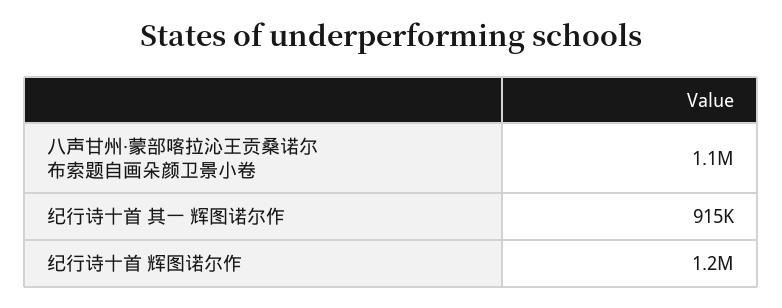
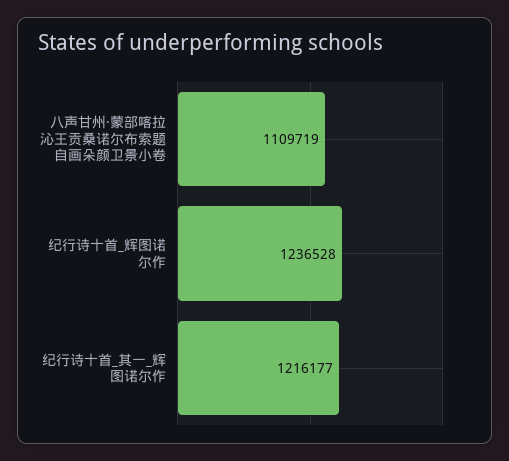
  {
    "八声甘州·蒙部喀拉沁王贡桑诺尔布索题自画朵颜卫景小卷": 1109719,
-   "纪行诗十首 其一 辉图诺尔作": 915000,
+   "纪行诗十首 其一 辉图诺尔作": 1216177,
    "纪行诗十首 辉图诺尔作": 1236528
  }

